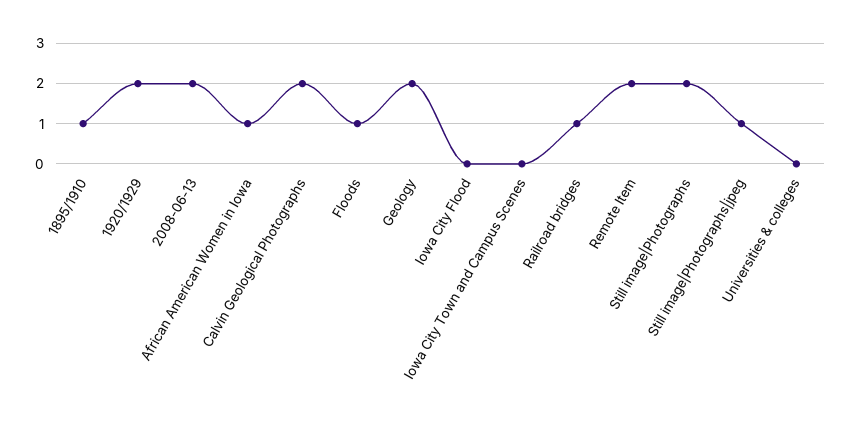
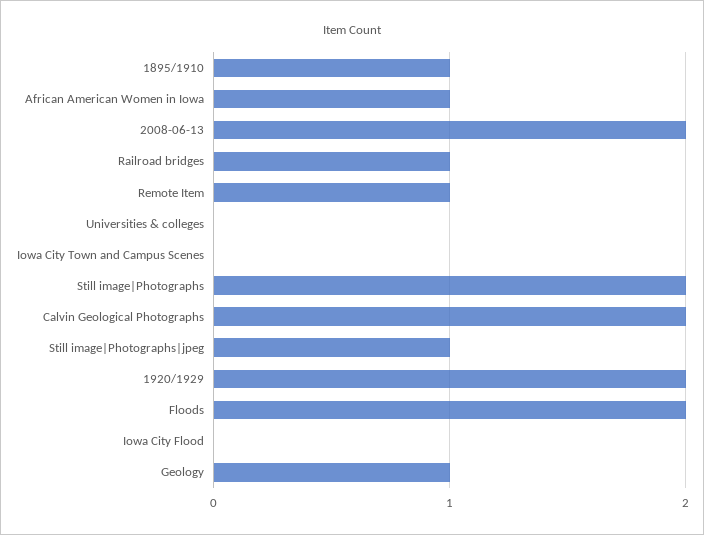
  {
    "1895/1910": 1,
    "1920/1929": 2,
    "2008-06-13": 2,
    "African American Women in Iowa": 1,
    "Calvin Geological Photographs": 2,
-   "Floods": 1,
+   "Floods": 2,
-   "Geology": 2,
+   "Geology": 1,
    "Iowa City Flood": 0,
    "Iowa City Town and Campus Scenes": 0,
    "Railroad bridges": 1,
-   "Remote Item": 2,
+   "Remote Item": 1,
    "Still image|Photographs": 2,
    "Still image|Photographs|jpeg": 1,
    "Universities & colleges": 0
  }

